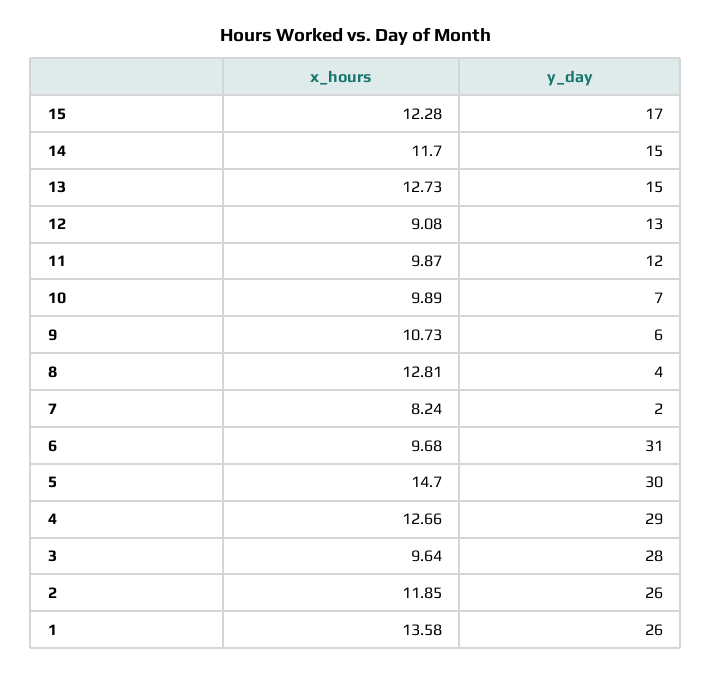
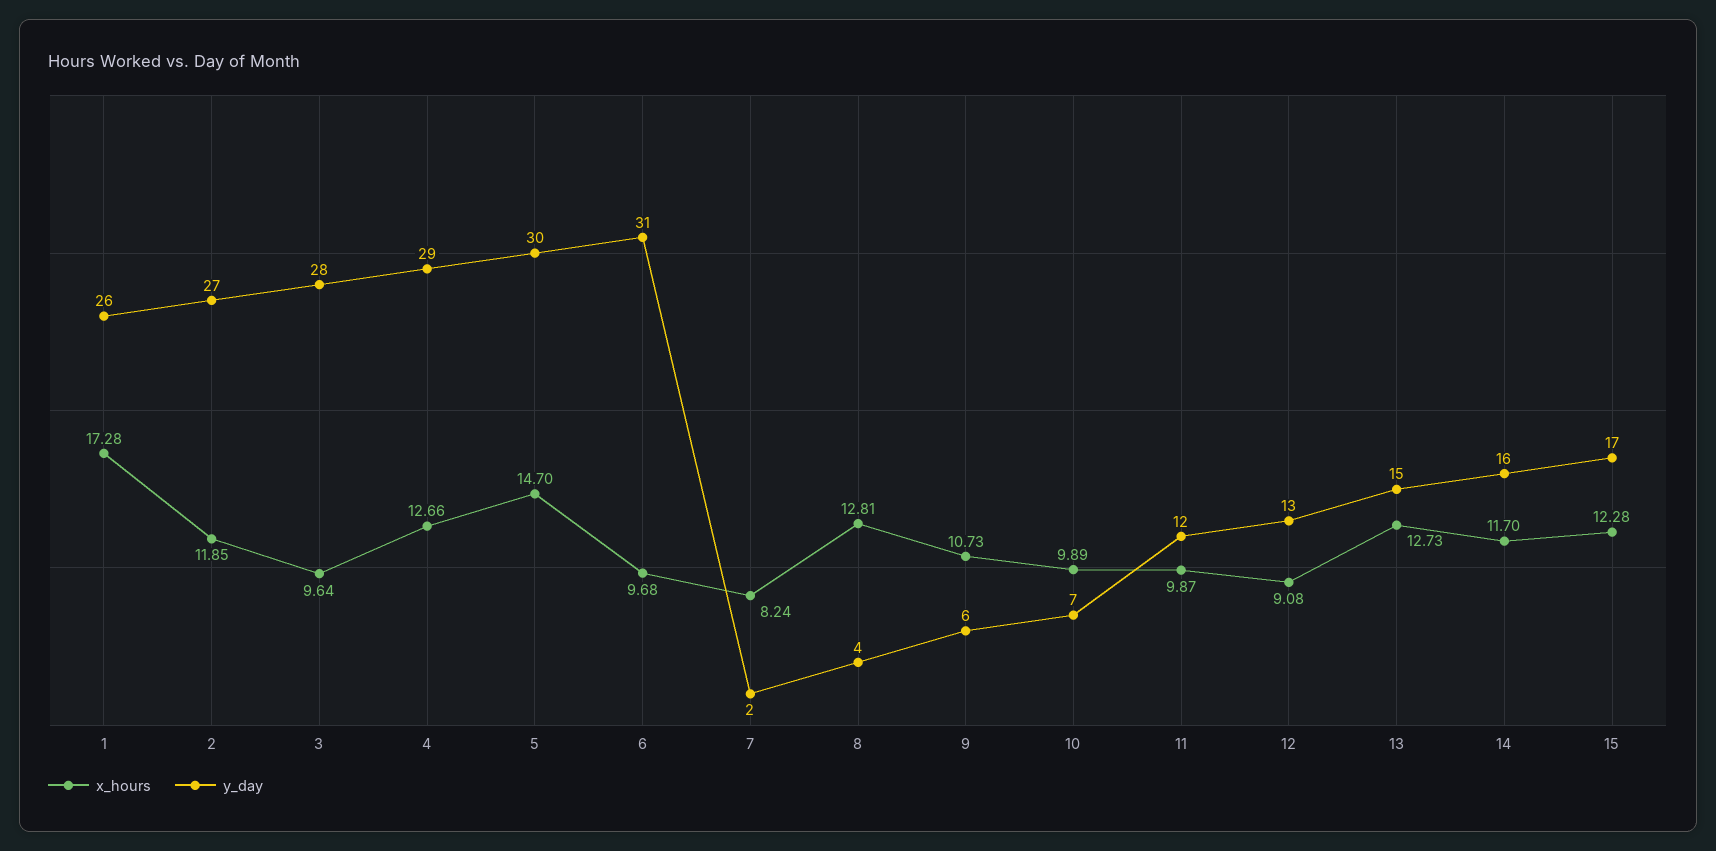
  {
    "x_hours": {
      "15": 12.28,
      "14": 11.7,
      "13": 12.73,
      "12": 9.08,
      "11": 9.87,
      "10": 9.89,
      "9": 10.73,
      "8": 12.81,
      "7": 8.24,
      "6": 9.68,
      "5": 14.7,
      "4": 12.66,
      "3": 9.64,
      "2": 11.85,
-     "1": 13.58
+     "1": 17.28
    },
    "y_day": {
      "15": 17,
-     "14": 15,
+     "14": 16,
      "13": 15,
      "12": 13,
      "11": 12,
      "10": 7,
      "9": 6,
      "8": 4,
      "7": 2,
      "6": 31,
      "5": 30,
      "4": 29,
      "3": 28,
-     "2": 26,
+     "2": 27,
      "1": 26
    }
  }

